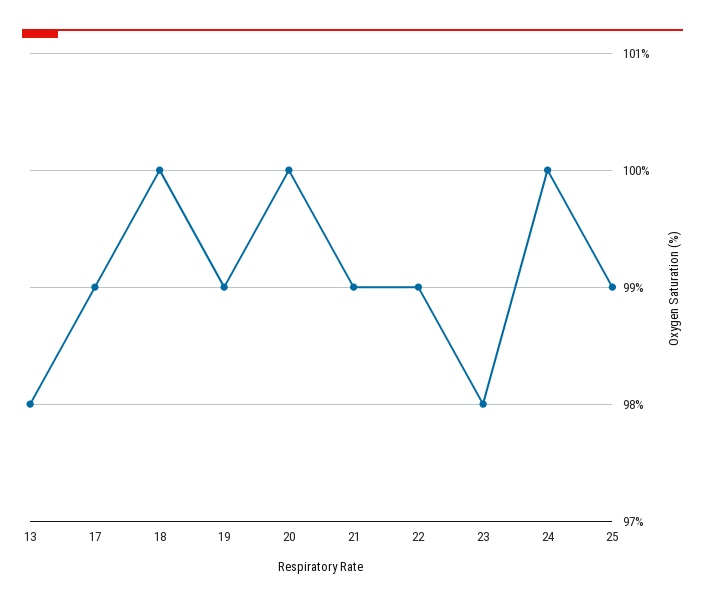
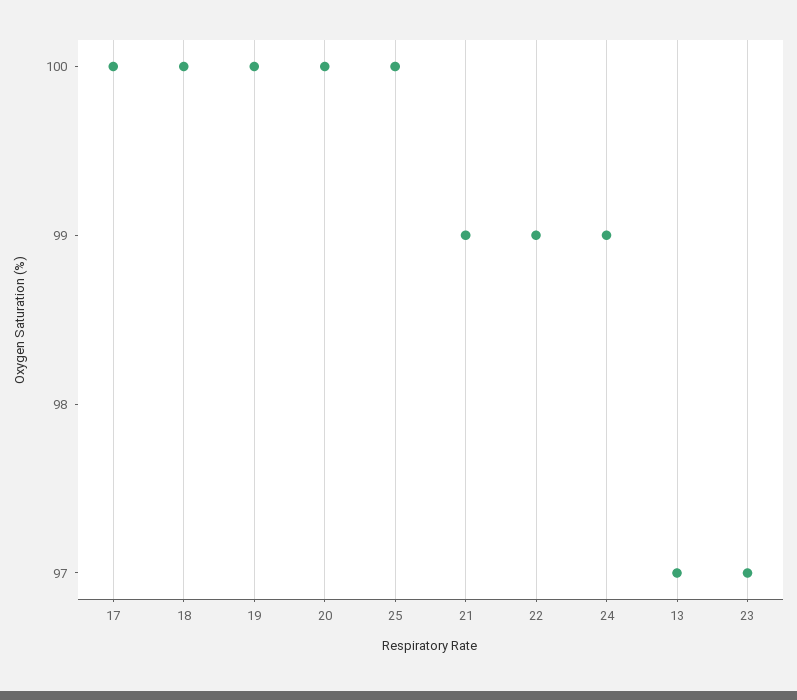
  {
-   "13": 98,
+   "13": 97,
-   "17": 99,
+   "17": 100,
    "18": 100,
-   "19": 99,
+   "19": 100,
    "20": 100,
    "21": 99,
    "22": 99,
-   "23": 98,
+   "23": 97,
-   "24": 100,
+   "24": 99,
-   "25": 99
+   "25": 100
  }

